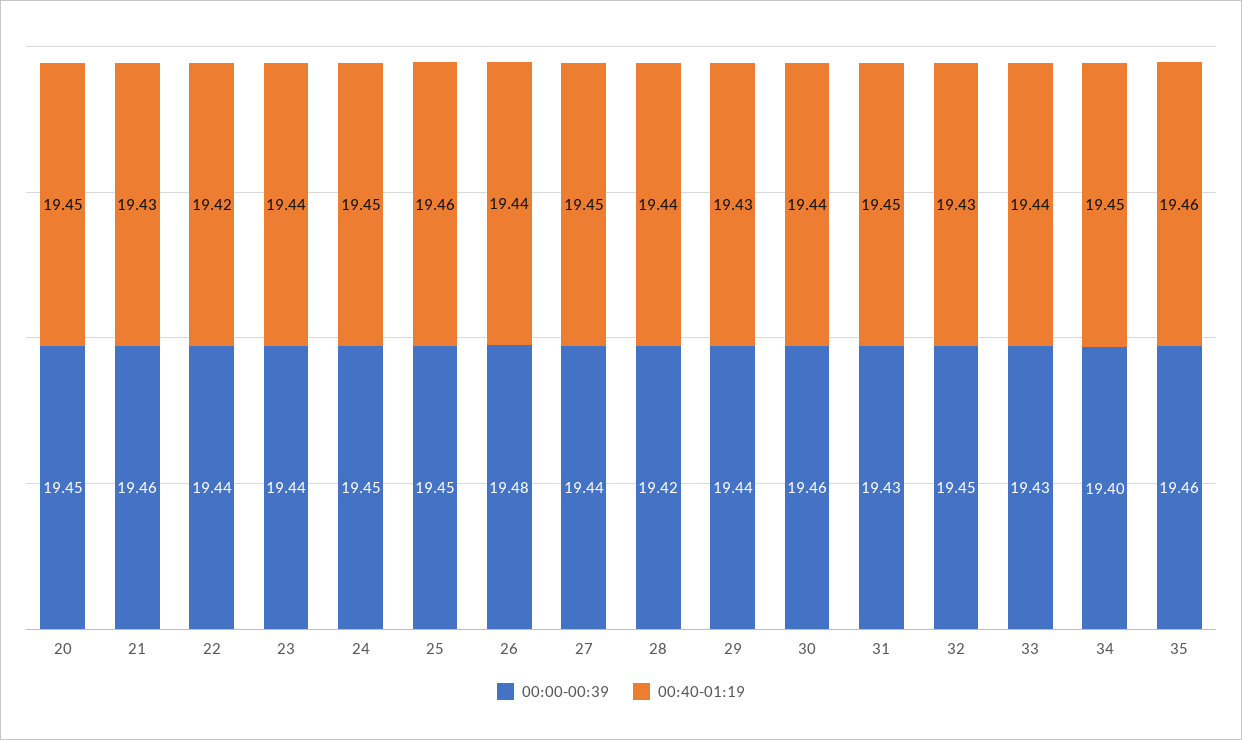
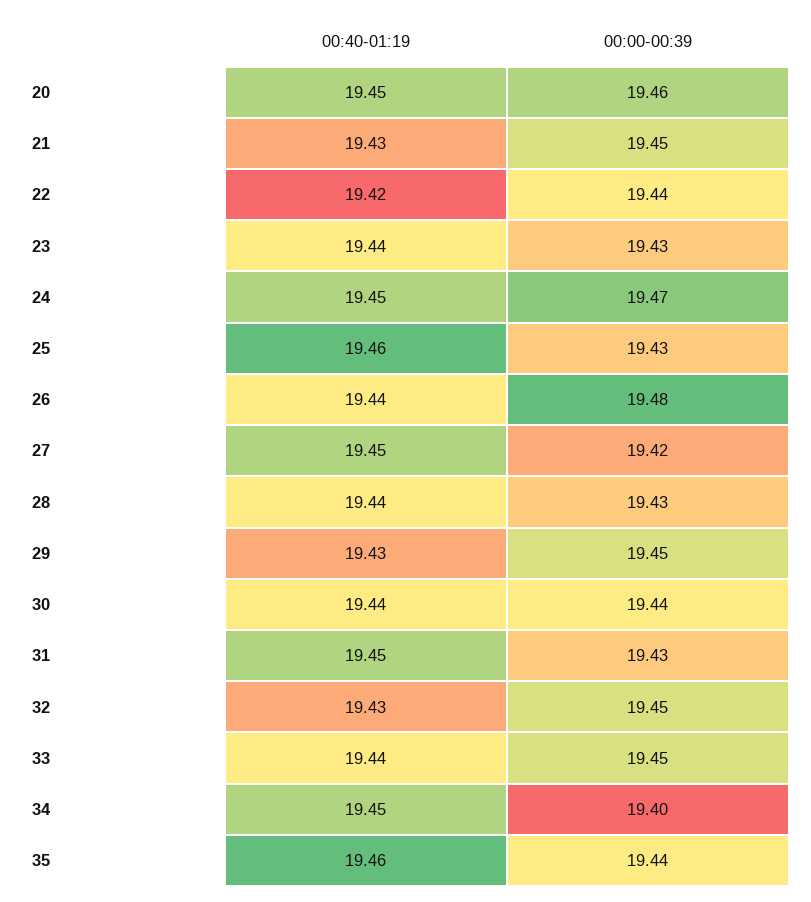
  {
    "00:00-00:39": {
-     "20": 19.45,
+     "20": 19.46,
-     "21": 19.46,
+     "21": 19.45,
      "22": 19.44,
-     "23": 19.44,
+     "23": 19.43,
-     "24": 19.45,
+     "24": 19.47,
-     "25": 19.45,
+     "25": 19.43,
      "26": 19.48,
-     "27": 19.44,
+     "27": 19.42,
-     "28": 19.42,
+     "28": 19.43,
-     "29": 19.44,
+     "29": 19.45,
-     "30": 19.46,
+     "30": 19.44,
      "31": 19.43,
      "32": 19.45,
-     "33": 19.43,
+     "33": 19.45,
      "34": 19.4,
-     "35": 19.46
+     "35": 19.44
    },
    "00:40-01:19": {
      "20": 19.45,
      "21": 19.43,
      "22": 19.42,
      "23": 19.44,
      "24": 19.45,
      "25": 19.46,
      "26": 19.44,
      "27": 19.45,
      "28": 19.44,
      "29": 19.43,
      "30": 19.44,
      "31": 19.45,
      "32": 19.43,
      "33": 19.44,
      "34": 19.45,
      "35": 19.46
    }
  }

